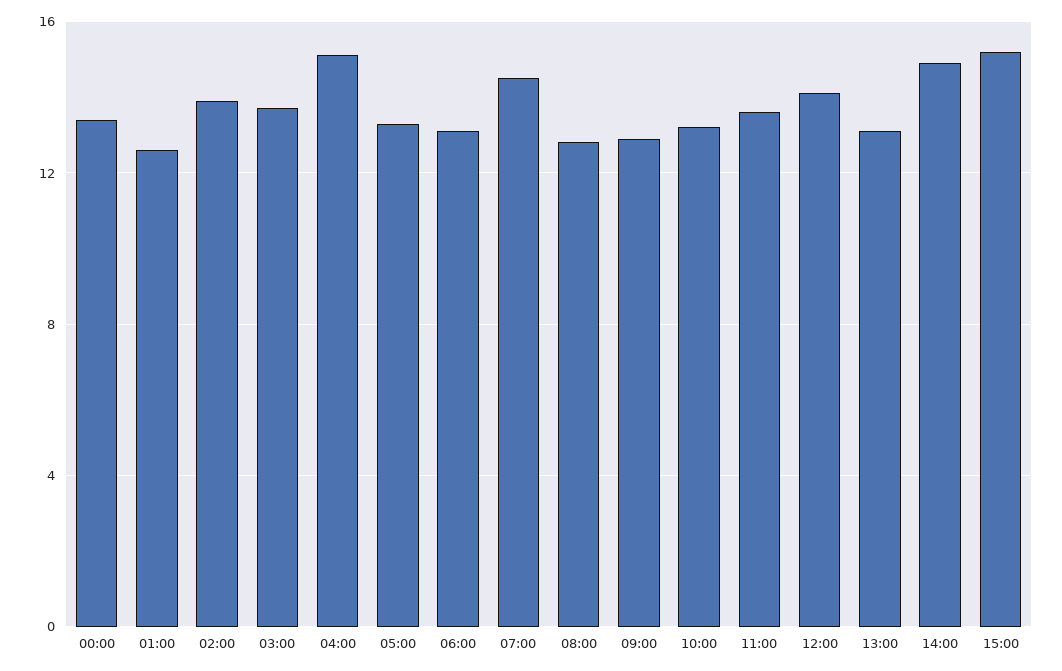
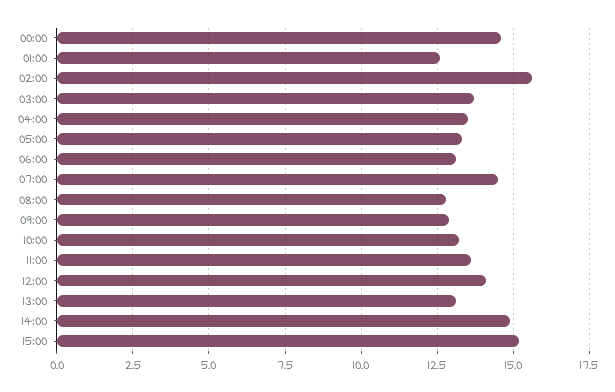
  {
-   "00:00": 13.5,
+   "00:00": 14.5,
    "01:00": 12.5,
-   "02:00": 14,
+   "02:00": 15.5,
    "03:00": 13.5,
-   "04:00": 15,
+   "04:00": 13.5,
    "05:00": 13.5,
    "06:00": 13,
    "07:00": 14.5,
    "08:00": 13,
    "09:00": 13,
    "10:00": 13,
    "11:00": 13.5,
    "12:00": 14,
    "13:00": 13,
    "14:00": 15,
    "15:00": 15
  }

